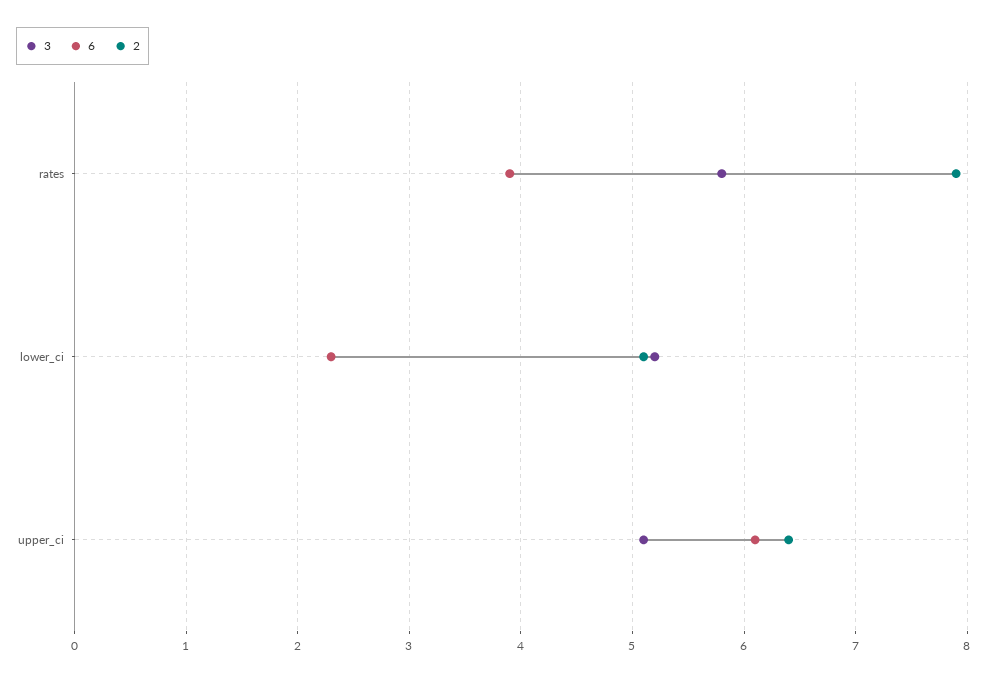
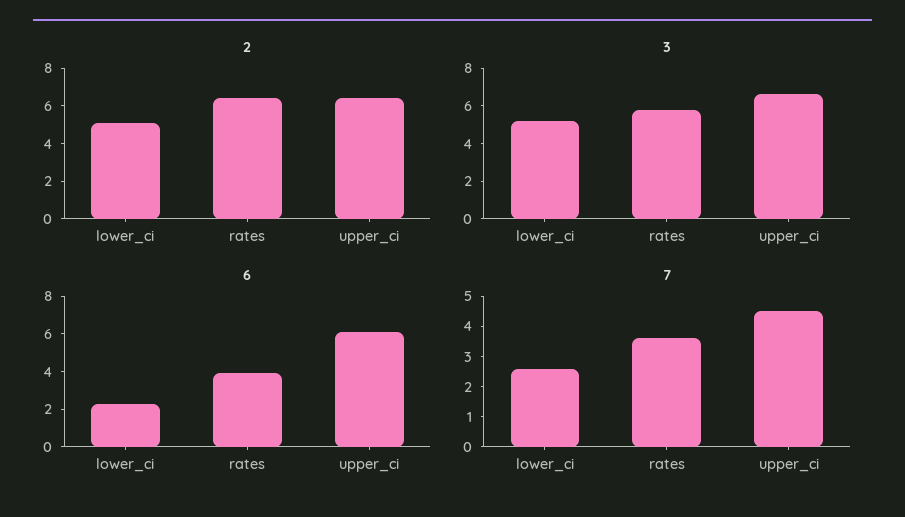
  {
    "3": {
      "rates": 5.8,
      "lower_ci": 5.2,
-     "upper_ci": 5.1
+     "upper_ci": 6.5
    },
    "6": {
      "rates": 3.9,
      "lower_ci": 2.3,
      "upper_ci": 6.1
    },
    "2": {
-     "rates": 7.9,
+     "rates": 6.5,
      "lower_ci": 5.1,
      "upper_ci": 6.4
-   }
+   },
+   "7": {
+     "lower_ci": 2.5,
+     "rates": 3.5,
+     "upper_ci": 4.5
+   }
  }

